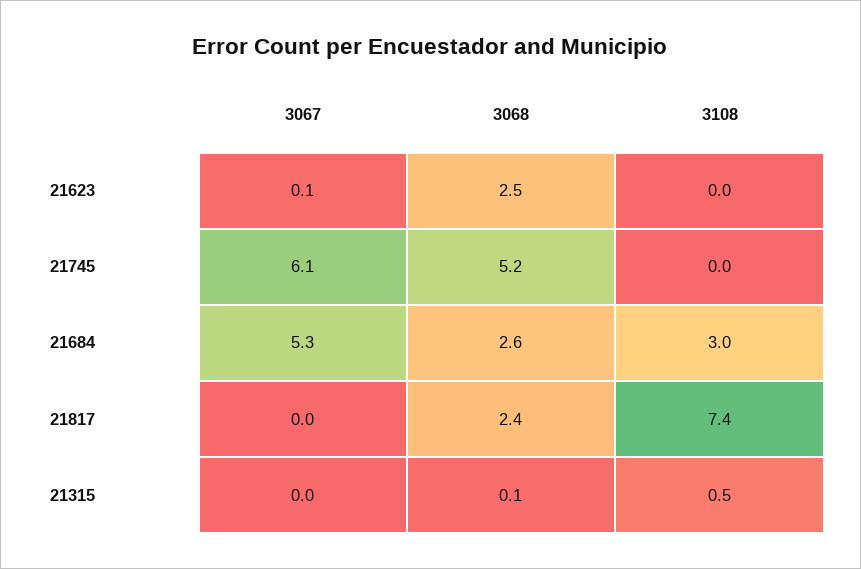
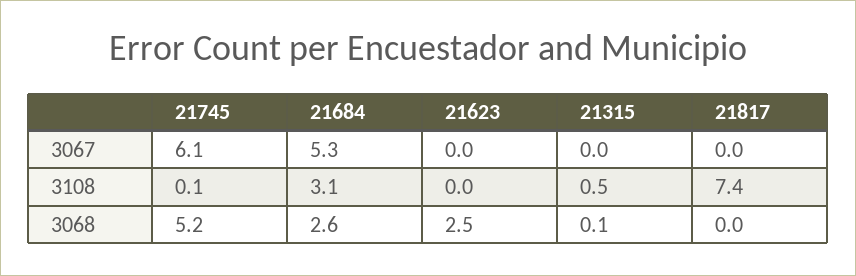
  {
    "3067": {
-     "21623": 0.1,
+     "21623": 0,
      "21745": 6.1,
      "21684": 5.3,
      "21817": 0,
      "21315": 0
    },
    "3068": {
      "21623": 2.5,
      "21745": 5.2,
      "21684": 2.6,
-     "21817": 2.4,
+     "21817": 0,
      "21315": 0.1
    },
    "3108": {
      "21623": 0,
-     "21745": 0,
+     "21745": 0.1,
-     "21684": 3,
+     "21684": 3.1,
      "21817": 7.4,
      "21315": 0.5
    }
  }

